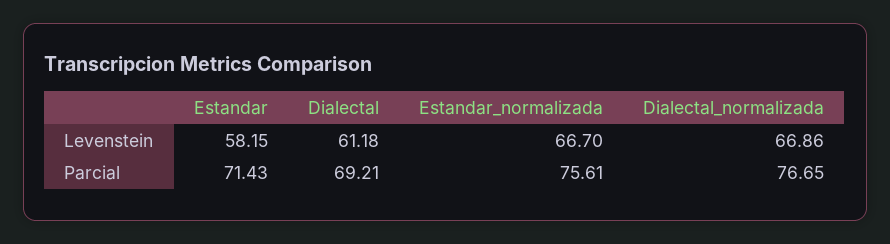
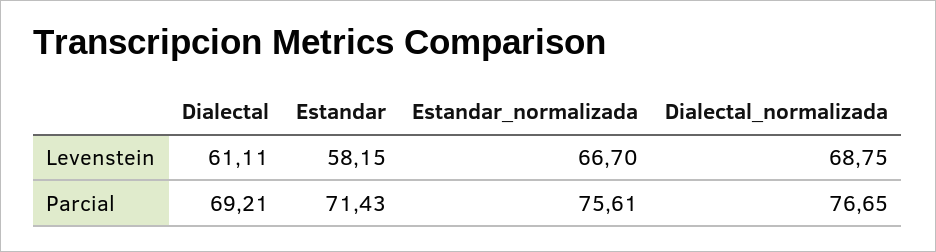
  {
    "Estandar": {
      "Levenstein": 58.15,
      "Parcial": 71.43
    },
    "Dialectal": {
-     "Levenstein": 61.18,
+     "Levenstein": 61.11,
      "Parcial": 69.21
    },
    "Estandar_normalizada": {
      "Levenstein": 66.7,
      "Parcial": 75.61
    },
    "Dialectal_normalizada": {
-     "Levenstein": 66.86,
+     "Levenstein": 68.75,
      "Parcial": 76.65
    }
  }

